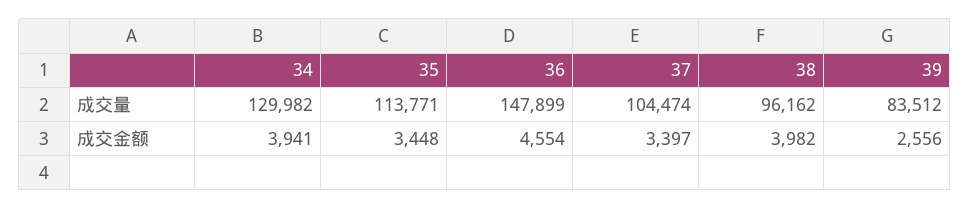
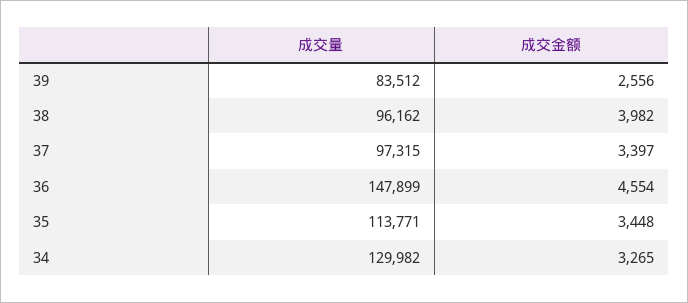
  {
    "34": {
      "成交量": 129982,
-     "成交金额": 3941
+     "成交金额": 3265
    },
    "35": {
      "成交量": 113771,
      "成交金额": 3448
    },
    "36": {
      "成交量": 147899,
      "成交金额": 4554
    },
    "37": {
-     "成交量": 104474,
+     "成交量": 97315,
      "成交金额": 3397
    },
    "38": {
      "成交量": 96162,
      "成交金额": 3982
    },
    "39": {
      "成交量": 83512,
      "成交金额": 2556
    }
  }

